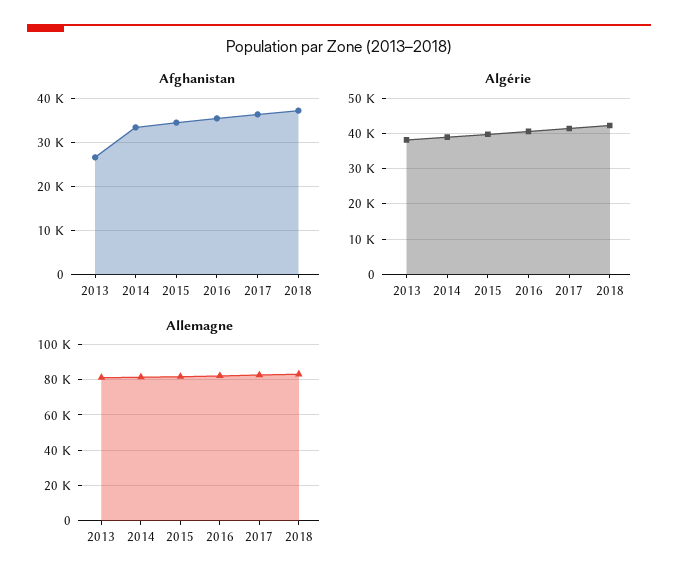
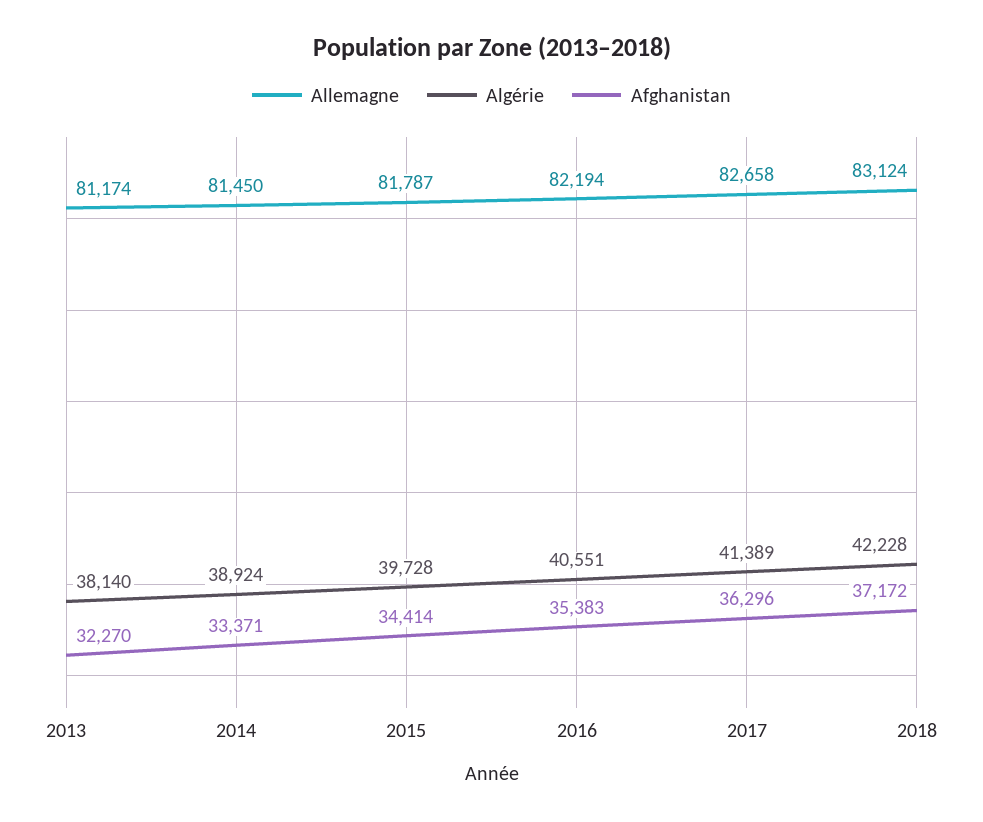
  {
    "Afghanistan": {
-     "2013": 26000,
+     "2013": 32270,
      "2014": 33371,
      "2015": 34414,
      "2016": 35383,
      "2017": 36296,
      "2018": 37172
    },
    "Algérie": {
      "2013": 38140,
      "2014": 38924,
      "2015": 39728,
      "2016": 40551,
      "2017": 41389,
      "2018": 42228
    },
    "Allemagne": {
      "2013": 81174,
      "2014": 81450,
      "2015": 81787,
      "2016": 82194,
      "2017": 82658,
      "2018": 83124
    }
  }

